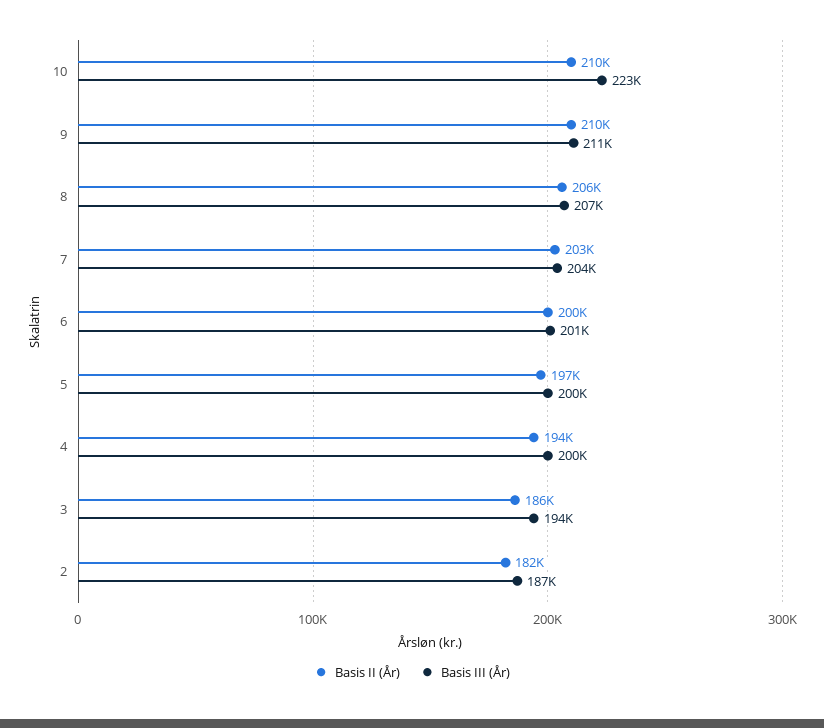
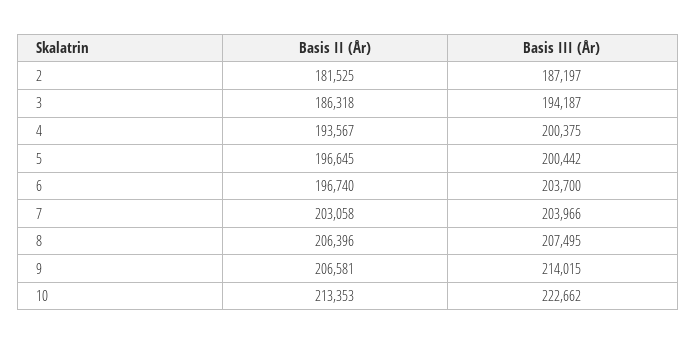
  {
    "Basis II (År)": {
-     "10": 210000,
+     "10": 213353,
-     "9": 210000,
+     "9": 206581,
      "8": 206396,
      "7": 203058,
-     "6": 200000,
+     "6": 196740,
      "5": 196645,
      "4": 193567,
      "3": 186318,
      "2": 181525
    },
    "Basis III (År)": {
      "10": 222662,
-     "9": 211000,
+     "9": 214015,
      "8": 207495,
      "7": 203966,
-     "6": 201000,
+     "6": 203700,
      "5": 200442,
      "4": 200375,
      "3": 194187,
      "2": 187197
    }
  }

